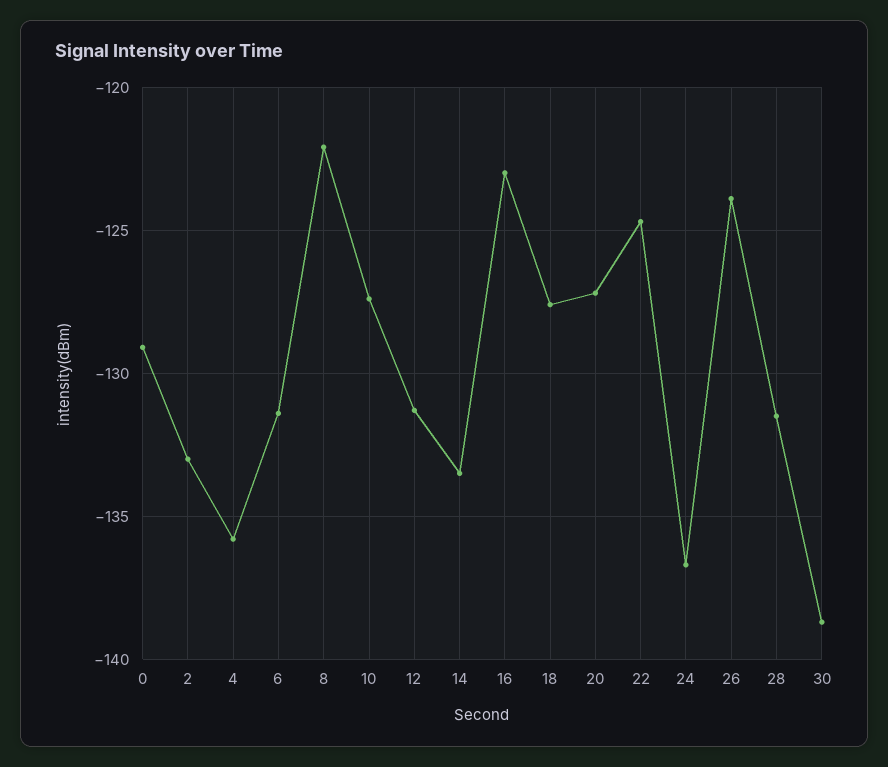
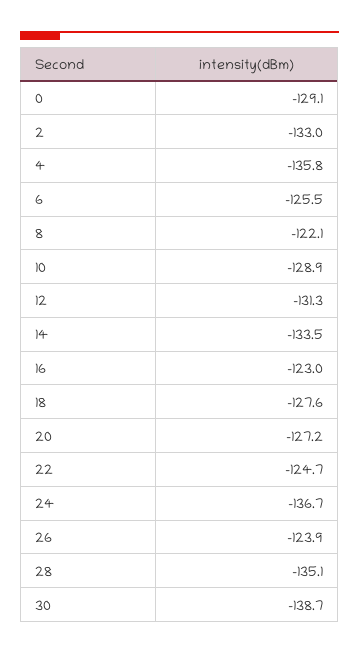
  {
    "0": -129.1,
    "2": -133,
    "4": -135.8,
-   "6": -131.5,
+   "6": -125.5,
    "8": -122.1,
-   "10": -127.5,
+   "10": -128.9,
    "12": -131.3,
    "14": -133.5,
    "16": -123,
    "18": -127.6,
    "20": -127.2,
    "22": -124.7,
    "24": -136.7,
    "26": -123.9,
-   "28": -131.5,
+   "28": -135.1,
    "30": -138.7
  }

